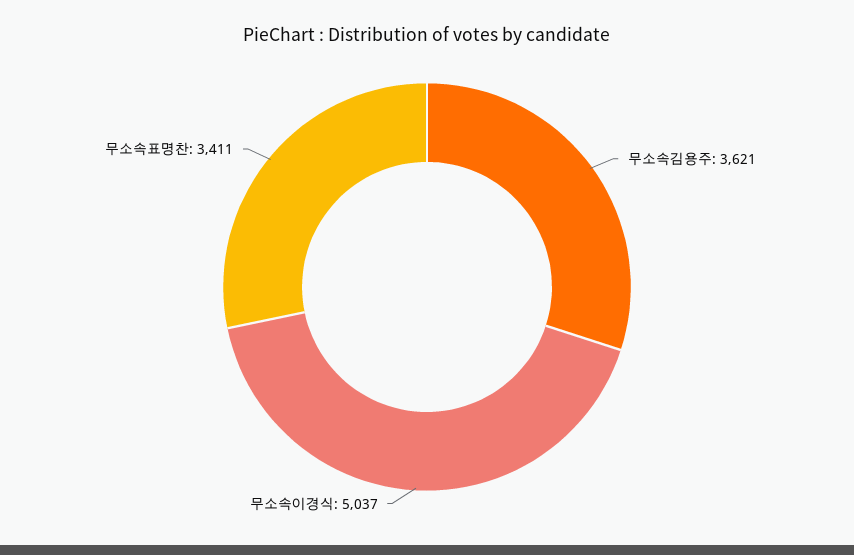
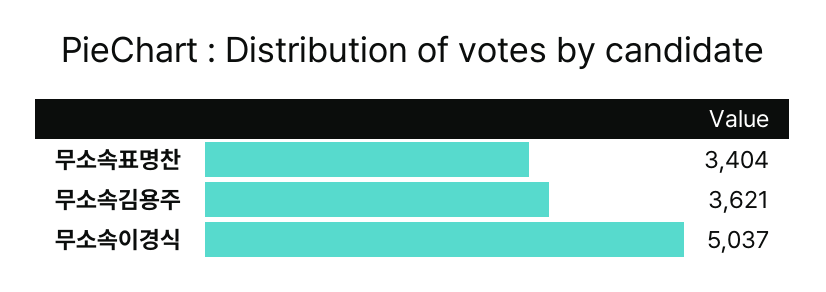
  {
    "무소속김용주": 3621,
    "무소속이경식": 5037,
-   "무소속표명찬": 3411
+   "무소속표명찬": 3404
  }

